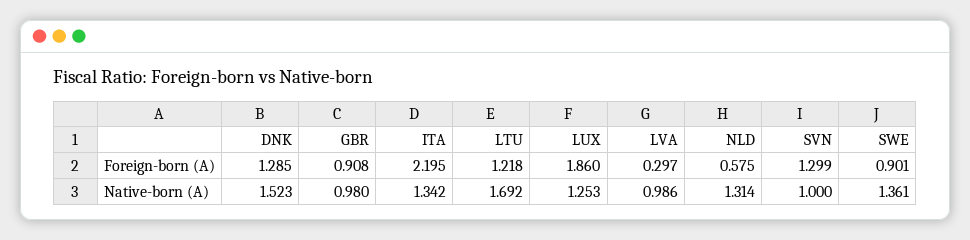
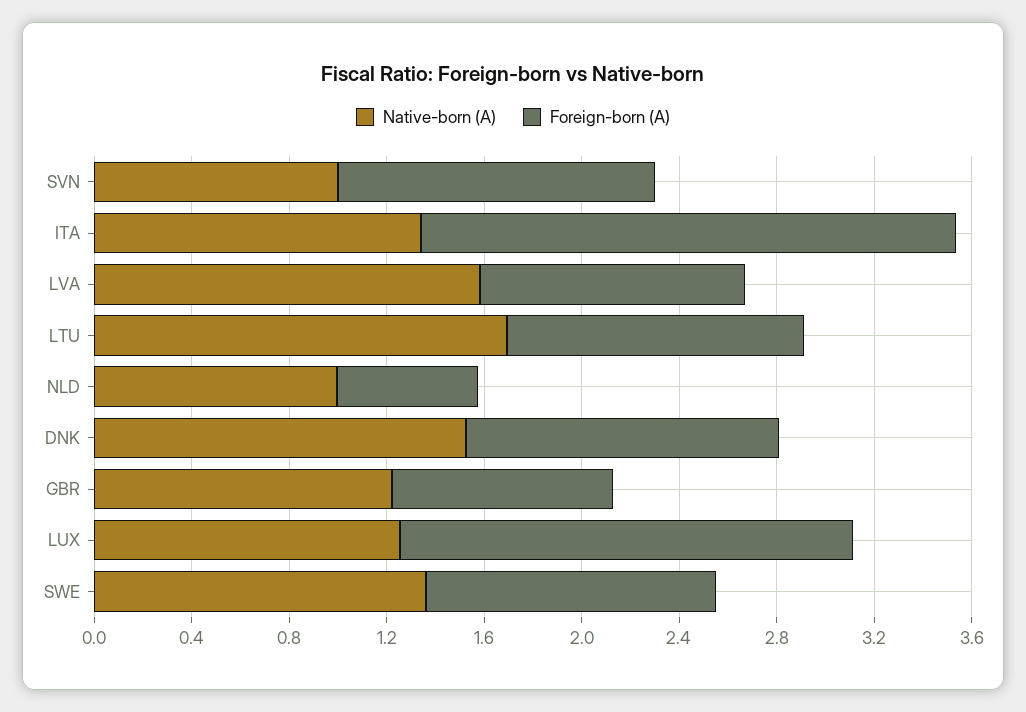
  {
    "Foreign-born (A)": {
      "DNK": 1.285,
      "GBR": 0.908,
      "ITA": 2.195,
      "LTU": 1.218,
      "LUX": 1.86,
-     "LVA": 0.297,
+     "LVA": 1.1,
      "NLD": 0.575,
      "SVN": 1.299,
-     "SWE": 0.901
+     "SWE": 1.2
    },
    "Native-born (A)": {
      "DNK": 1.523,
-     "GBR": 0.98,
+     "GBR": 1.2,
      "ITA": 1.342,
      "LTU": 1.692,
      "LUX": 1.253,
-     "LVA": 0.986,
+     "LVA": 1.6,
-     "NLD": 1.314,
+     "NLD": 1,
      "SVN": 1,
      "SWE": 1.361
    }
  }

